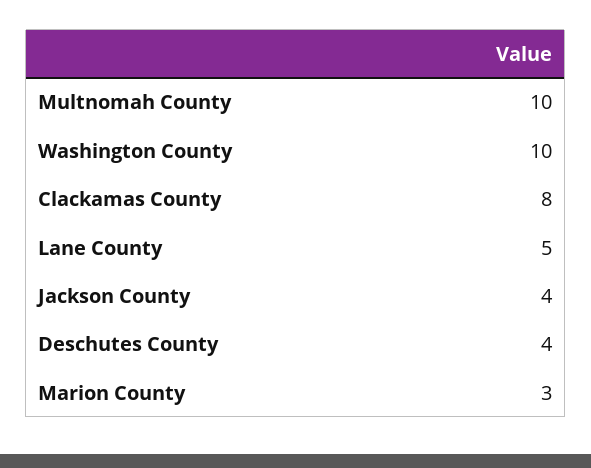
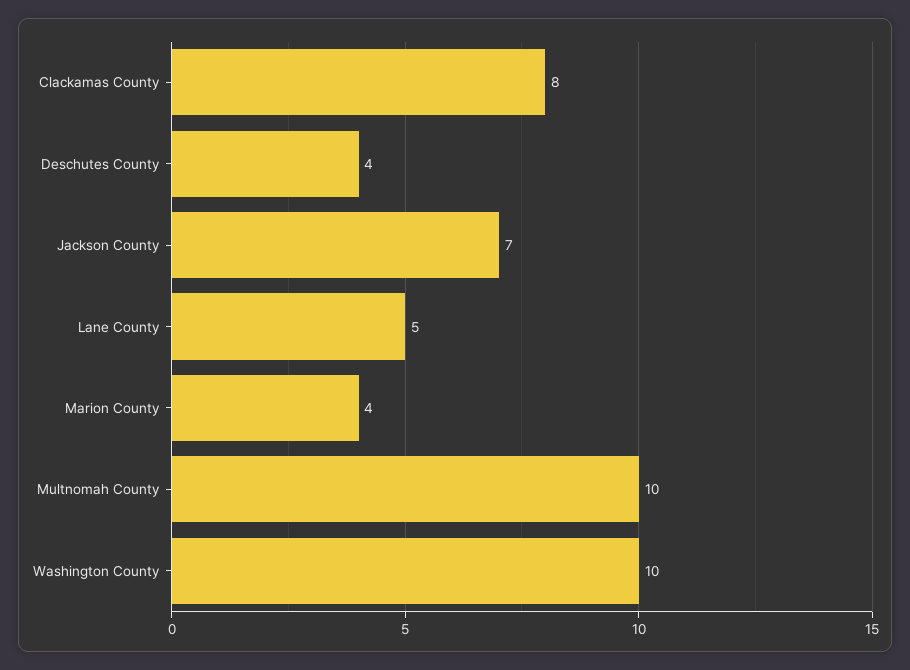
  {
    "Multnomah County": 10,
    "Washington County": 10,
    "Clackamas County": 8,
    "Lane County": 5,
-   "Jackson County": 4,
+   "Jackson County": 7,
    "Deschutes County": 4,
-   "Marion County": 3
+   "Marion County": 4
  }

